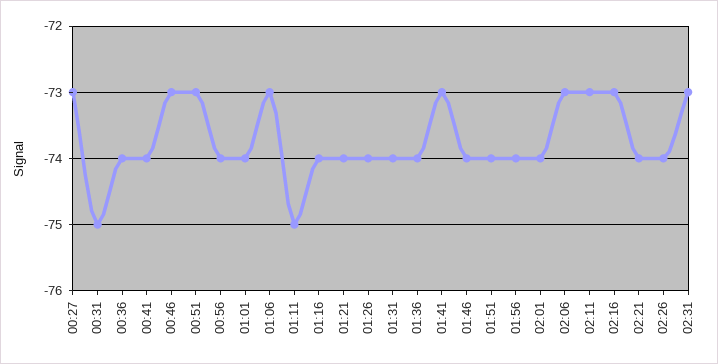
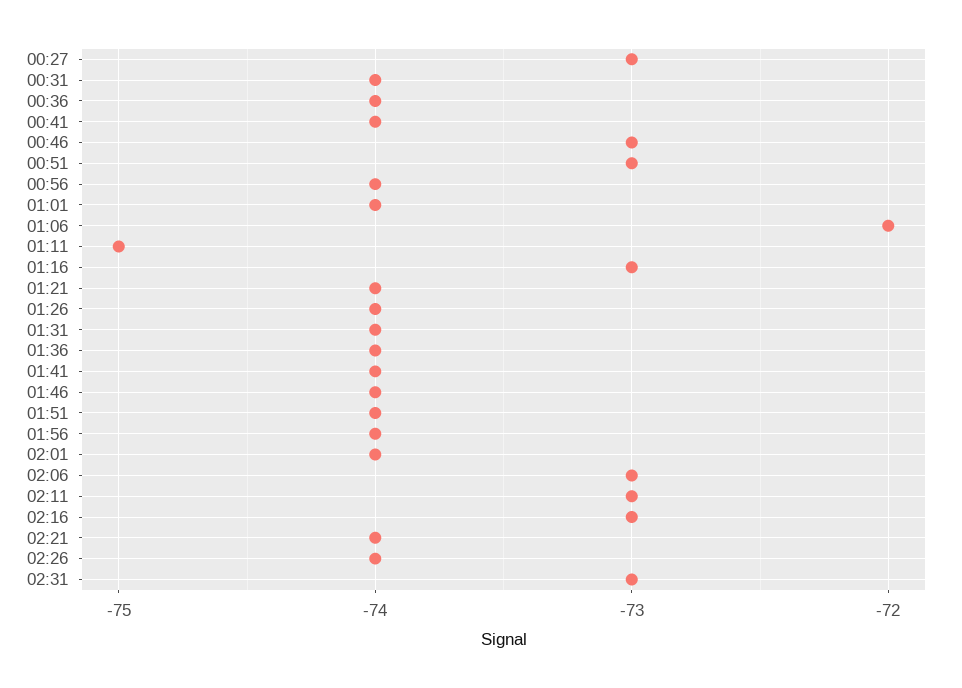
  {
    "00:27": -73,
-   "00:31": -75,
+   "00:31": -74,
    "00:36": -74,
    "00:41": -74,
    "00:46": -73,
    "00:51": -73,
    "00:56": -74,
    "01:01": -74,
-   "01:06": -73,
+   "01:06": -72,
    "01:11": -75,
-   "01:16": -74,
+   "01:16": -73,
    "01:21": -74,
    "01:26": -74,
    "01:31": -74,
    "01:36": -74,
-   "01:41": -73,
+   "01:41": -74,
    "01:46": -74,
    "01:51": -74,
    "01:56": -74,
    "02:01": -74,
    "02:06": -73,
    "02:11": -73,
    "02:16": -73,
    "02:21": -74,
    "02:26": -74,
    "02:31": -73
  }

